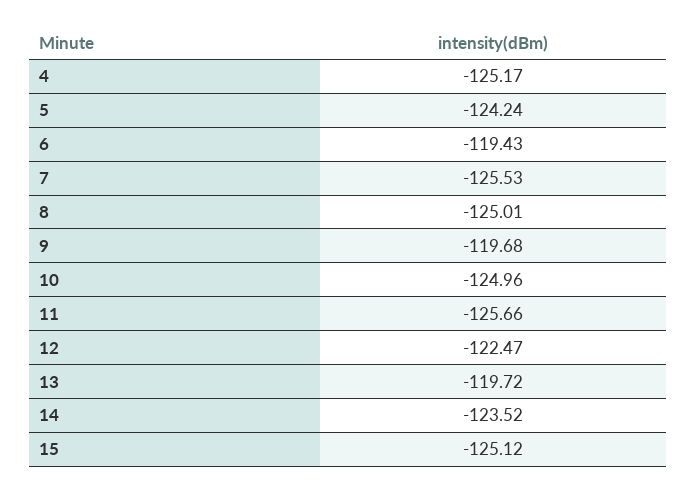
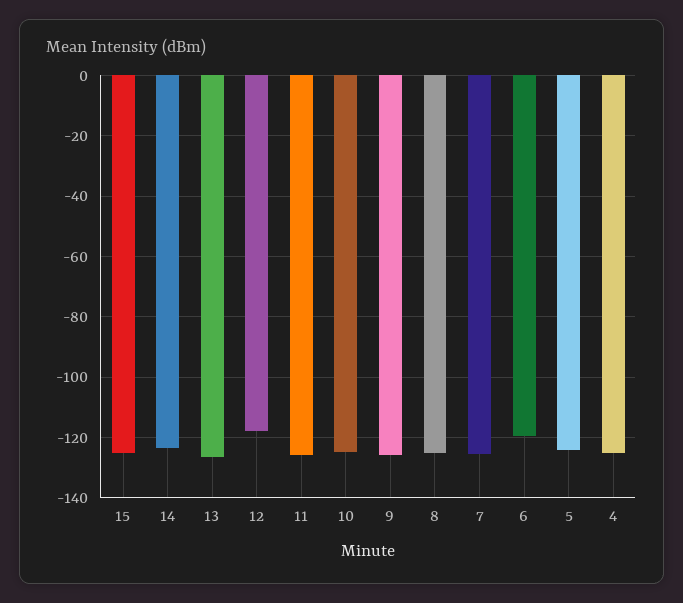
  {
    "4": -125.17,
    "5": -124.24,
    "6": -119.43,
    "7": -125.53,
    "8": -125.01,
-   "9": -119.68,
+   "9": -126,
    "10": -124.96,
    "11": -125.66,
-   "12": -122.47,
+   "12": -118,
-   "13": -119.72,
+   "13": -126,
    "14": -123.52,
    "15": -125.12
  }

